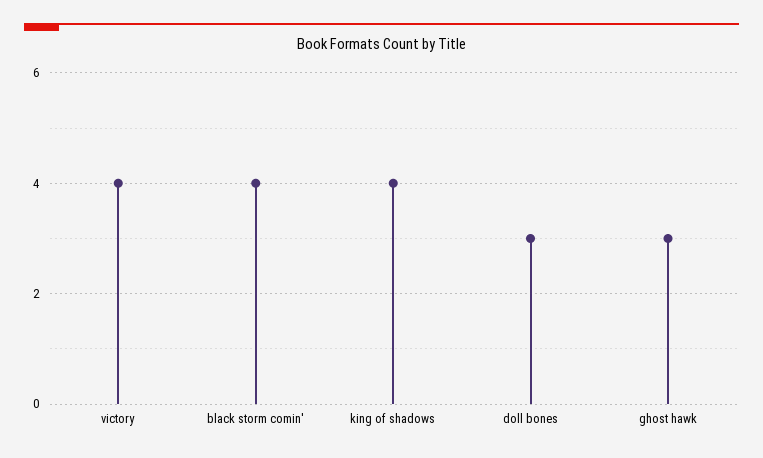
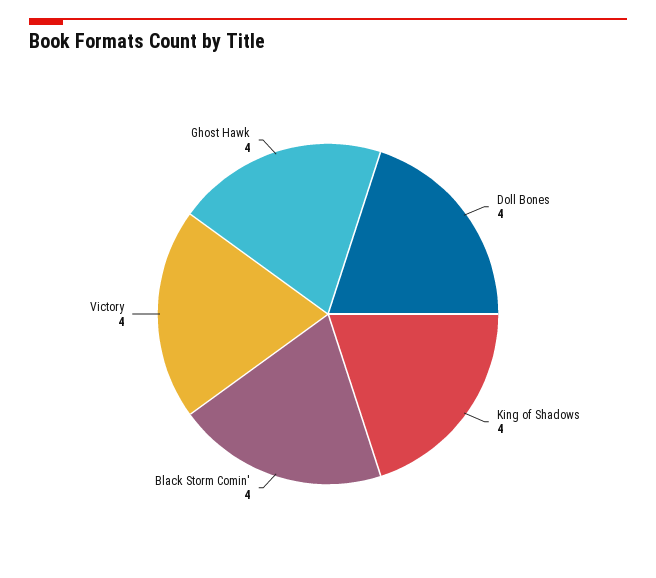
  {
    "victory": 4,
    "black storm comin'": 4,
    "king of shadows": 4,
-   "doll bones": 3,
+   "doll bones": 4,
-   "ghost hawk": 3
+   "ghost hawk": 4
  }

